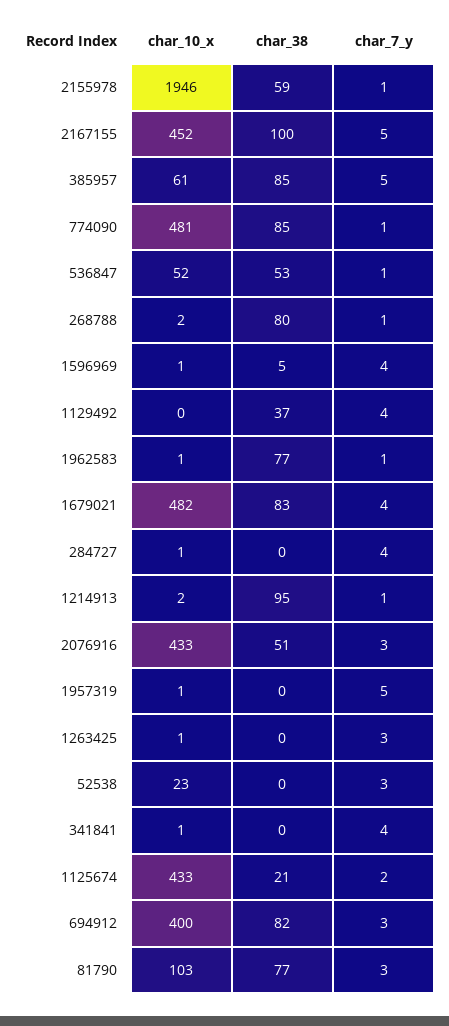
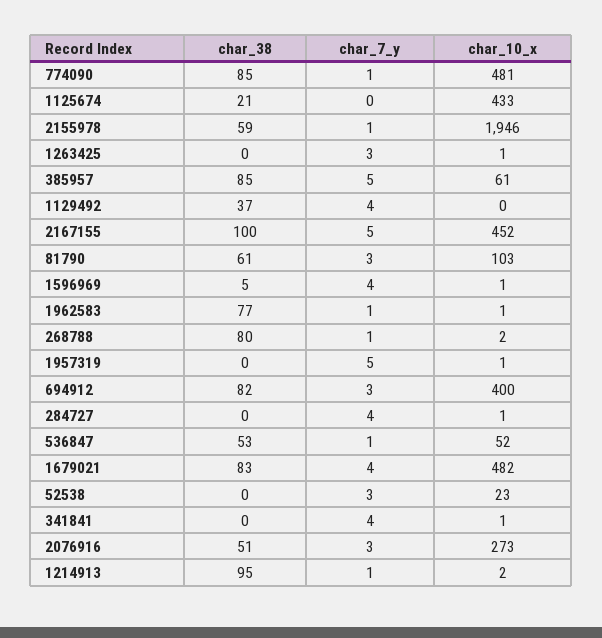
  {
    "char_10_x": {
      "2155978": 1946,
      "2167155": 452,
      "385957": 61,
      "774090": 481,
      "536847": 52,
      "268788": 2,
      "1596969": 1,
      "1129492": 0,
      "1962583": 1,
      "1679021": 482,
      "284727": 1,
      "1214913": 2,
-     "2076916": 433,
+     "2076916": 273,
      "1957319": 1,
      "1263425": 1,
      "52538": 23,
      "341841": 1,
      "1125674": 433,
      "694912": 400,
      "81790": 103
    },
    "char_38": {
      "2155978": 59,
      "2167155": 100,
      "385957": 85,
      "774090": 85,
      "536847": 53,
      "268788": 80,
      "1596969": 5,
      "1129492": 37,
      "1962583": 77,
      "1679021": 83,
      "284727": 0,
      "1214913": 95,
      "2076916": 51,
      "1957319": 0,
      "1263425": 0,
      "52538": 0,
      "341841": 0,
      "1125674": 21,
      "694912": 82,
-     "81790": 77
+     "81790": 61
    },
    "char_7_y": {
      "2155978": 1,
      "2167155": 5,
      "385957": 5,
      "774090": 1,
      "536847": 1,
      "268788": 1,
      "1596969": 4,
      "1129492": 4,
      "1962583": 1,
      "1679021": 4,
      "284727": 4,
      "1214913": 1,
      "2076916": 3,
      "1957319": 5,
      "1263425": 3,
      "52538": 3,
      "341841": 4,
-     "1125674": 2,
+     "1125674": 0,
      "694912": 3,
      "81790": 3
    }
  }

